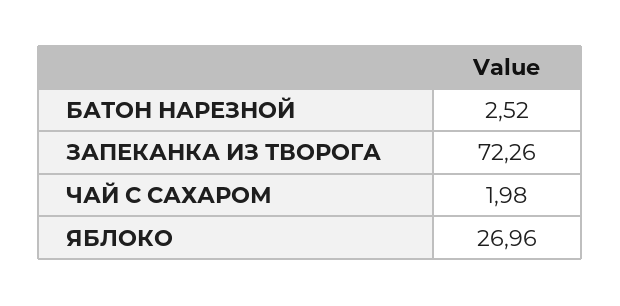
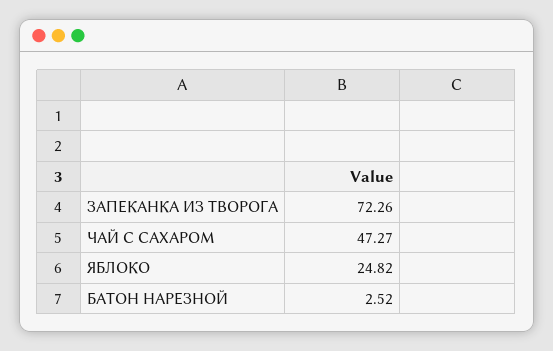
  {
    "БАТОН НАРЕЗНОЙ": 2.52,
    "ЗАПЕКАНКА ИЗ ТВОРОГА": 72.26,
-   "ЧАЙ С САХАРОМ": 1.98,
+   "ЧАЙ С САХАРОМ": 47.27,
-   "ЯБЛОКО": 26.96
+   "ЯБЛОКО": 24.82
  }

